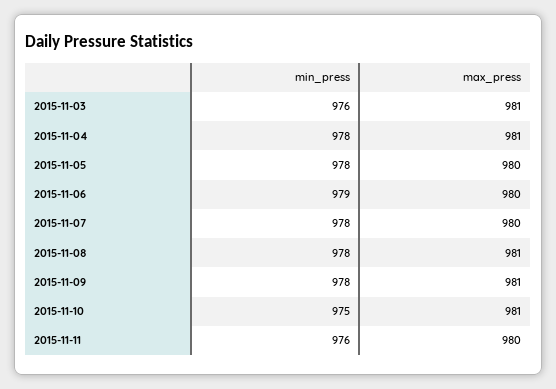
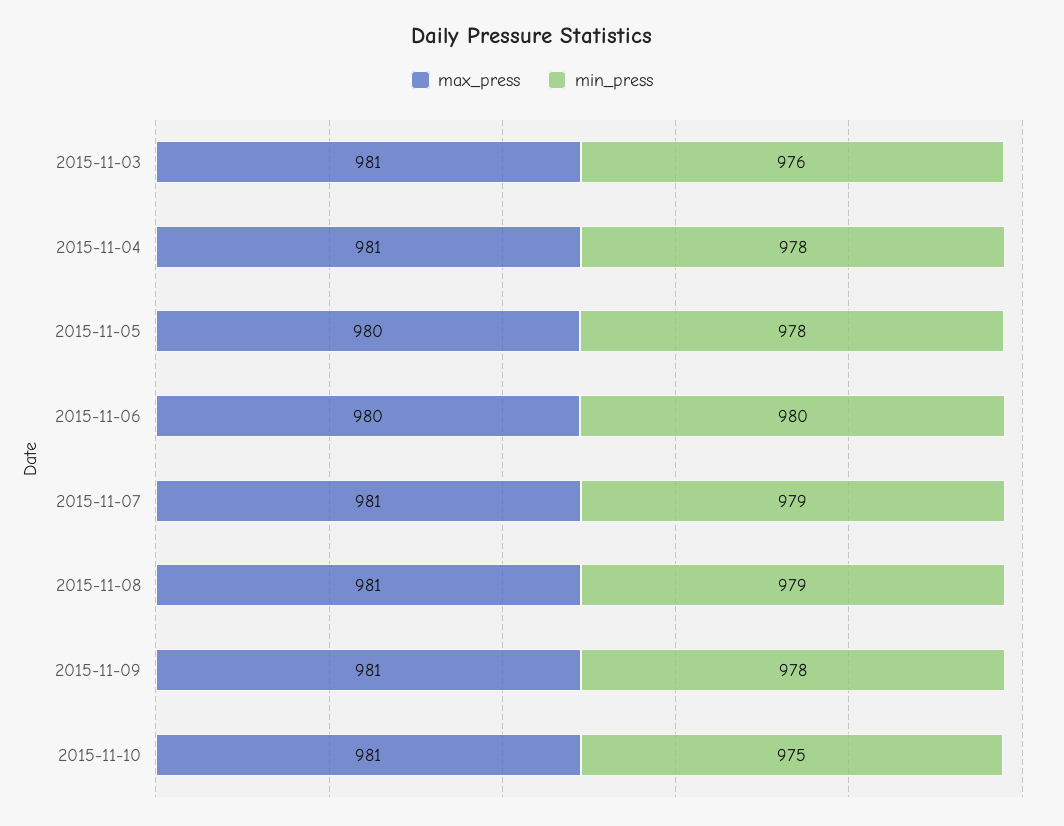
  {
    "min_press": {
      "2015-11-03": 976,
      "2015-11-04": 978,
      "2015-11-05": 978,
-     "2015-11-06": 979,
+     "2015-11-06": 980,
-     "2015-11-07": 978,
+     "2015-11-07": 979,
-     "2015-11-08": 978,
+     "2015-11-08": 979,
      "2015-11-09": 978,
-     "2015-11-10": 975,
+     "2015-11-10": 975
-     "2015-11-11": 976
    },
    "max_press": {
      "2015-11-03": 981,
      "2015-11-04": 981,
      "2015-11-05": 980,
      "2015-11-06": 980,
-     "2015-11-07": 980,
+     "2015-11-07": 981,
      "2015-11-08": 981,
      "2015-11-09": 981,
-     "2015-11-10": 981,
+     "2015-11-10": 981
-     "2015-11-11": 980
    }
  }

